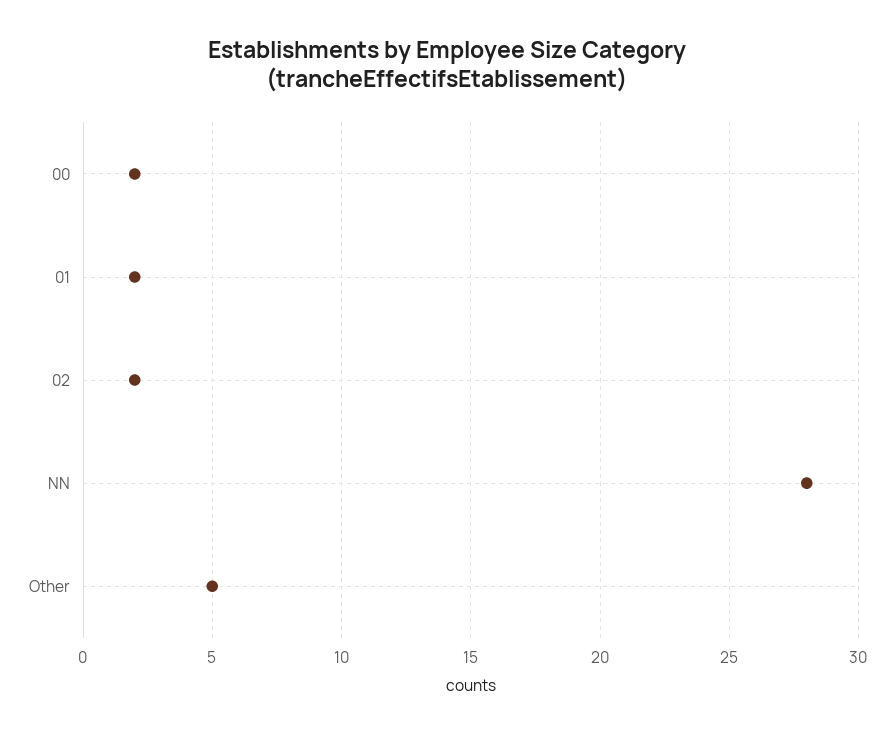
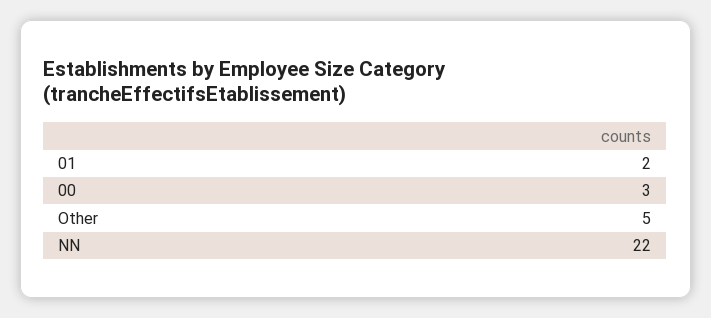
  {
-   "00": 2,
+   "00": 3,
    "01": 2,
-   "02": 2,
-   "NN": 28,
+   "NN": 22,
    "Other": 5
  }

